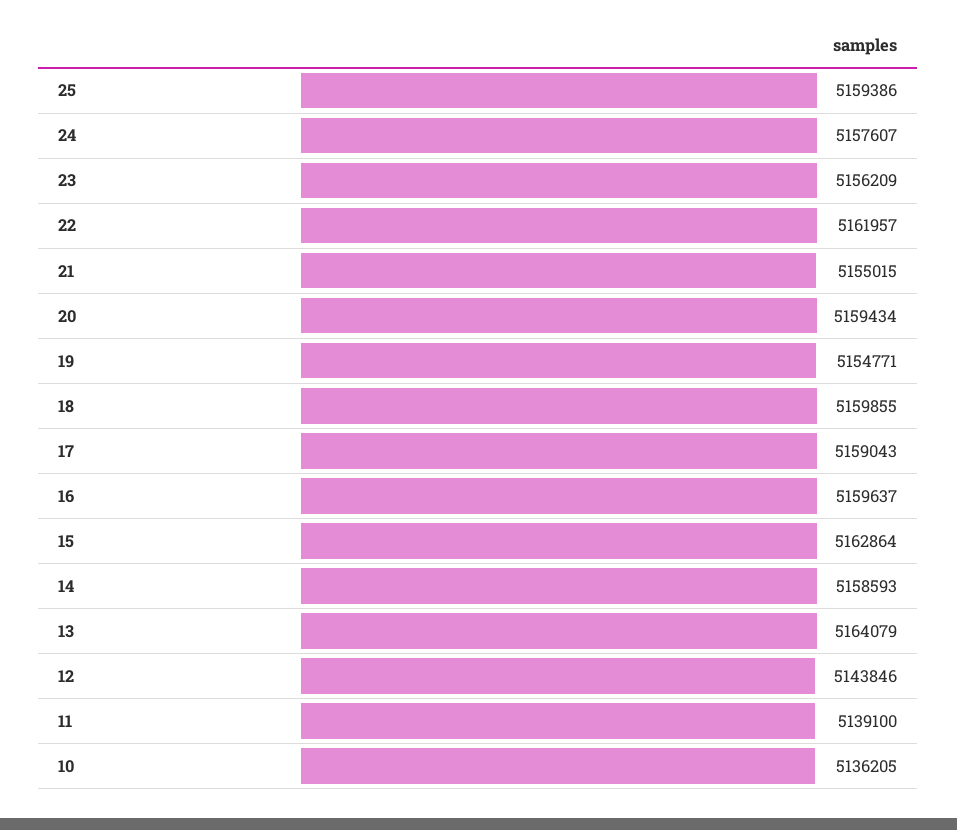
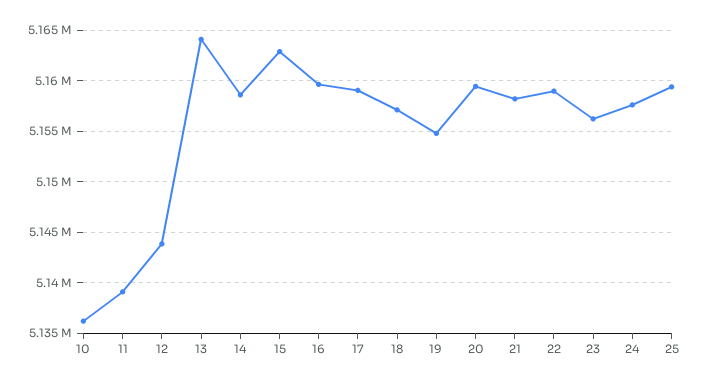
  {
    "25": 5159386,
    "24": 5157607,
    "23": 5156209,
-   "22": 5161957,
+   "22": 5159000,
-   "21": 5155015,
+   "21": 5158000,
    "20": 5159434,
    "19": 5154771,
-   "18": 5159855,
+   "18": 5157000,
    "17": 5159043,
    "16": 5159637,
    "15": 5162864,
    "14": 5158593,
    "13": 5164079,
    "12": 5143846,
    "11": 5139100,
    "10": 5136205
  }

